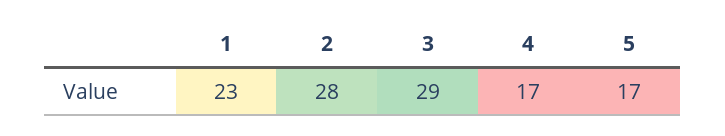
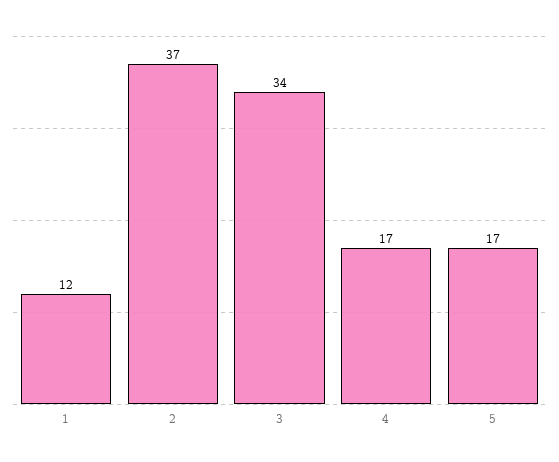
  {
-   "1": 23,
+   "1": 12,
-   "2": 28,
+   "2": 37,
-   "3": 29,
+   "3": 34,
    "4": 17,
    "5": 17
  }

